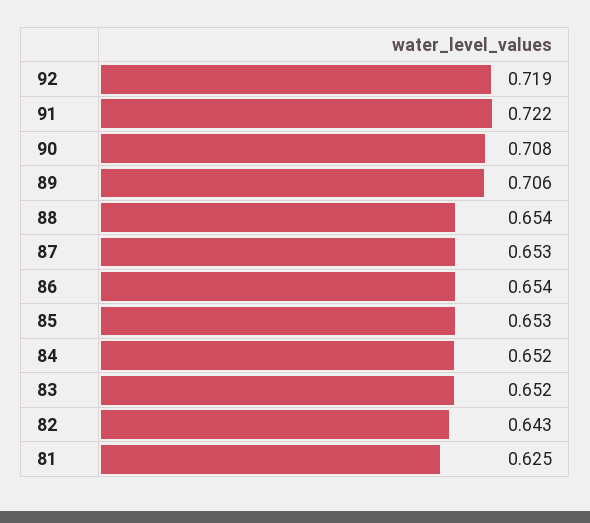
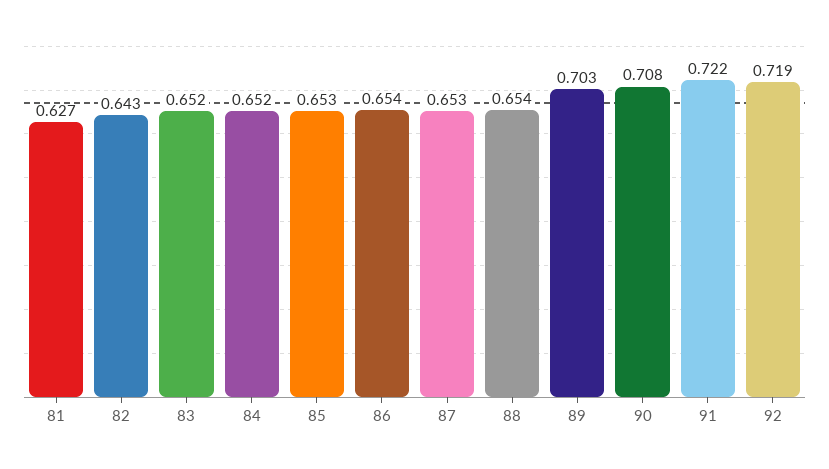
  {
    "92": 0.719,
    "91": 0.722,
    "90": 0.708,
-   "89": 0.706,
+   "89": 0.703,
    "88": 0.654,
    "87": 0.653,
    "86": 0.654,
    "85": 0.653,
    "84": 0.652,
    "83": 0.652,
    "82": 0.643,
-   "81": 0.625
+   "81": 0.627
  }

